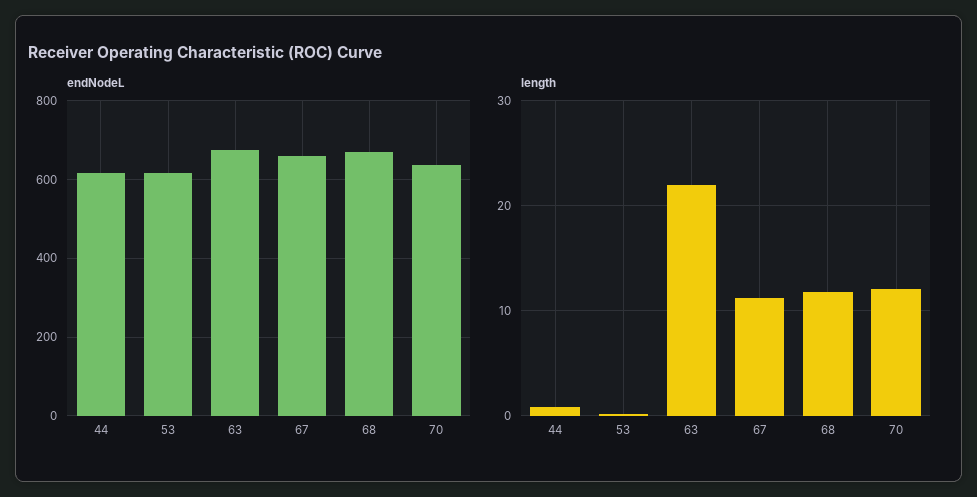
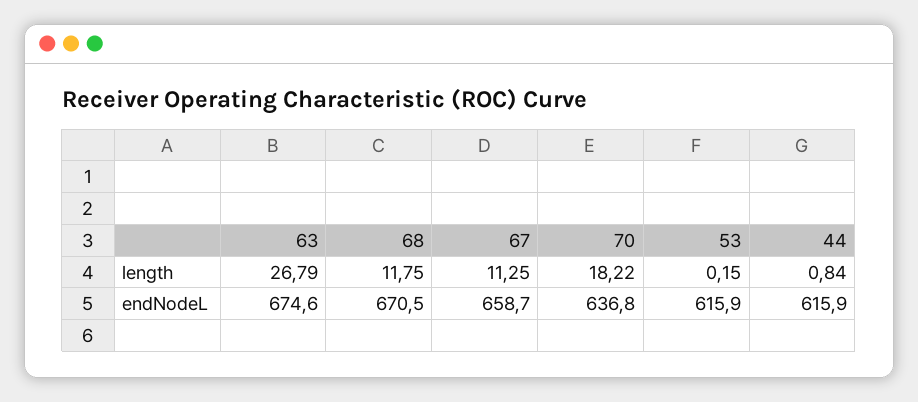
  {
    "endNodeL": {
      "44": 615.9,
      "53": 615.9,
      "63": 674.6,
      "67": 658.7,
      "68": 670.5,
      "70": 636.8
    },
    "length": {
      "44": 0.84,
      "53": 0.15,
-     "63": 22,
+     "63": 26.79,
      "67": 11.25,
      "68": 11.75,
-     "70": 12
+     "70": 18.22
    }
  }

